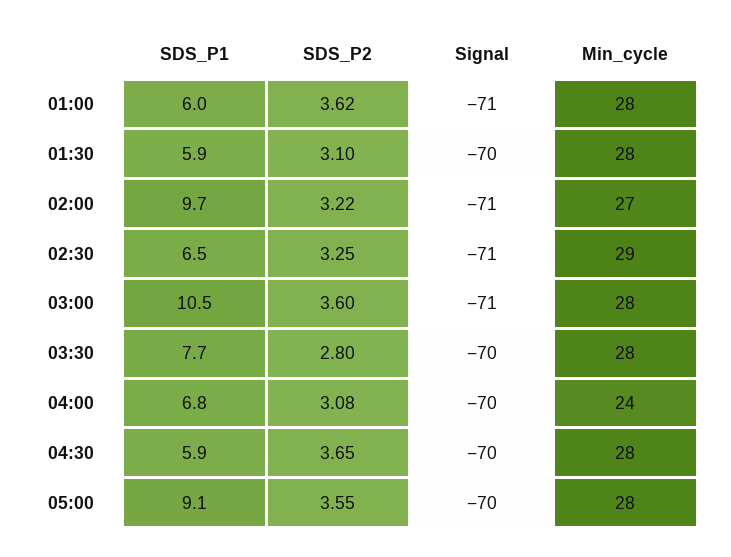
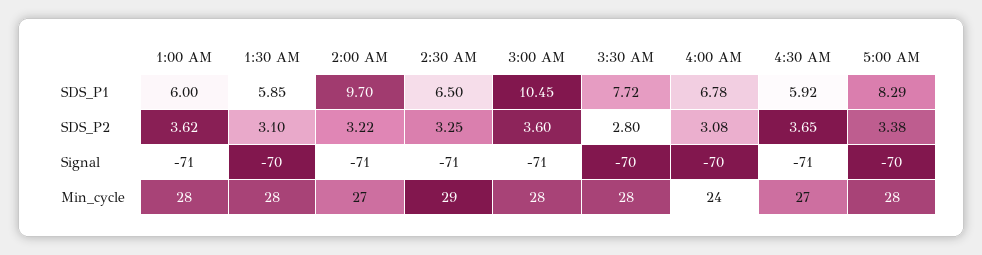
  {
    "SDS_P1": {
      "01:00": 6,
      "01:30": 5.85,
      "02:00": 9.7,
      "02:30": 6.5,
      "03:00": 10.45,
      "03:30": 7.72,
      "04:00": 6.78,
      "04:30": 5.92,
-     "05:00": 9.1
+     "05:00": 8.29
    },
    "SDS_P2": {
      "01:00": 3.62,
      "01:30": 3.1,
      "02:00": 3.22,
      "02:30": 3.25,
      "03:00": 3.6,
      "03:30": 2.8,
      "04:00": 3.08,
      "04:30": 3.65,
-     "05:00": 3.55
+     "05:00": 3.38
    },
    "Signal": {
      "01:00": -71,
      "01:30": -70,
      "02:00": -71,
      "02:30": -71,
      "03:00": -71,
      "03:30": -70,
      "04:00": -70,
-     "04:30": -70,
+     "04:30": -71,
      "05:00": -70
    },
    "Min_cycle": {
      "01:00": 28,
      "01:30": 28,
      "02:00": 27,
      "02:30": 29,
      "03:00": 28,
      "03:30": 28,
      "04:00": 24,
-     "04:30": 28,
+     "04:30": 27,
      "05:00": 28
    }
  }

